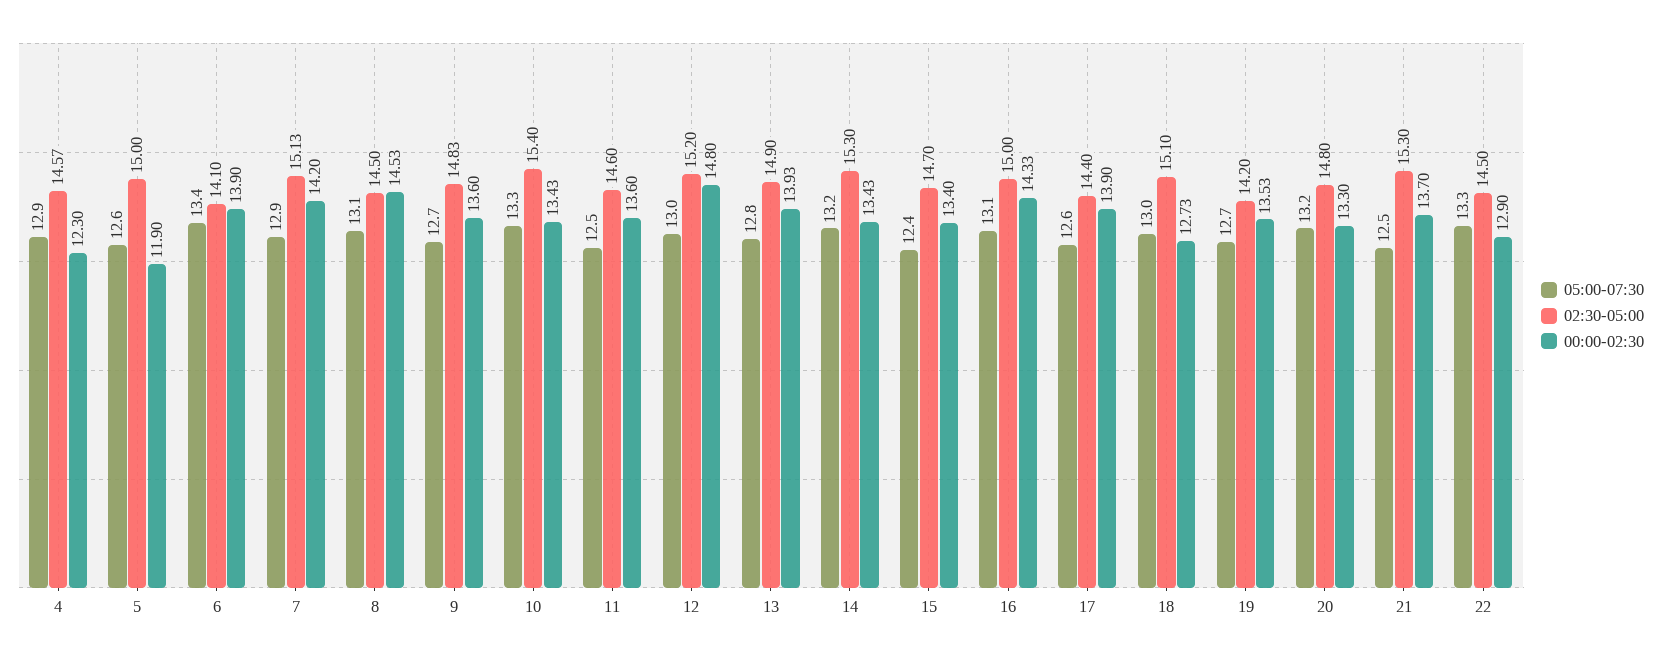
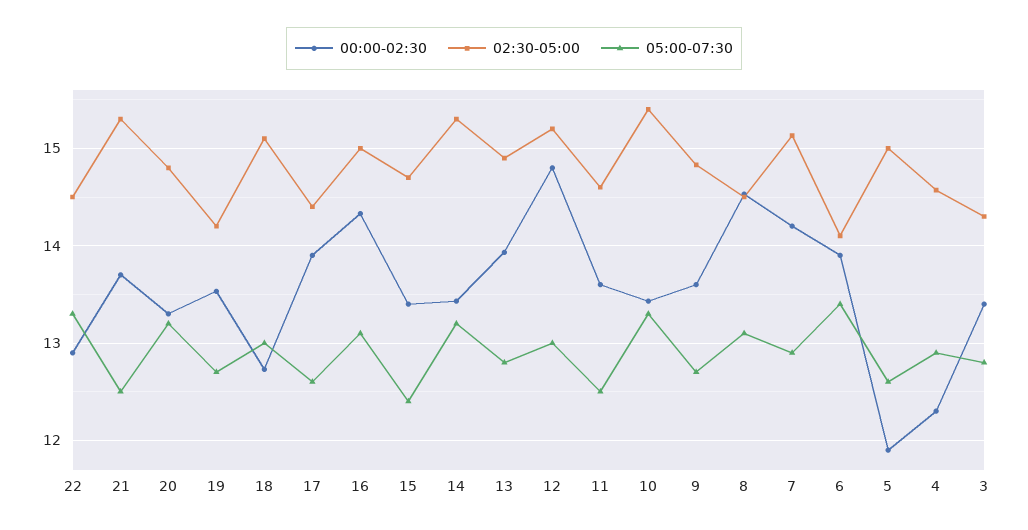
  {
    "05:00-07:30": {
      "4": 12.9,
      "5": 12.6,
      "6": 13.4,
      "7": 12.9,
      "8": 13.1,
      "9": 12.7,
      "10": 13.3,
      "11": 12.5,
      "12": 13,
      "13": 12.8,
      "14": 13.2,
      "15": 12.4,
      "16": 13.1,
      "17": 12.6,
      "18": 13,
      "19": 12.7,
      "20": 13.2,
      "21": 12.5,
-     "22": 13.3
+     "22": 13.3,
+     "3": 12.8
    },
    "02:30-05:00": {
      "4": 14.57,
      "5": 15,
      "6": 14.1,
      "7": 15.13,
      "8": 14.5,
      "9": 14.83,
      "10": 15.4,
      "11": 14.6,
      "12": 15.2,
      "13": 14.9,
      "14": 15.3,
      "15": 14.7,
      "16": 15,
      "17": 14.4,
      "18": 15.1,
      "19": 14.2,
      "20": 14.8,
      "21": 15.3,
-     "22": 14.5
+     "22": 14.5,
+     "3": 14.3
    },
    "00:00-02:30": {
      "4": 12.3,
      "5": 11.9,
      "6": 13.9,
      "7": 14.2,
      "8": 14.53,
      "9": 13.6,
      "10": 13.43,
      "11": 13.6,
      "12": 14.8,
      "13": 13.93,
      "14": 13.43,
      "15": 13.4,
      "16": 14.33,
      "17": 13.9,
      "18": 12.73,
      "19": 13.53,
      "20": 13.3,
      "21": 13.7,
-     "22": 12.9
+     "22": 12.9,
+     "3": 13.4
    }
  }

